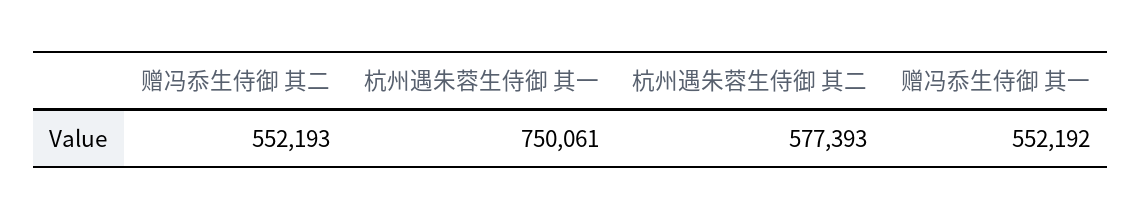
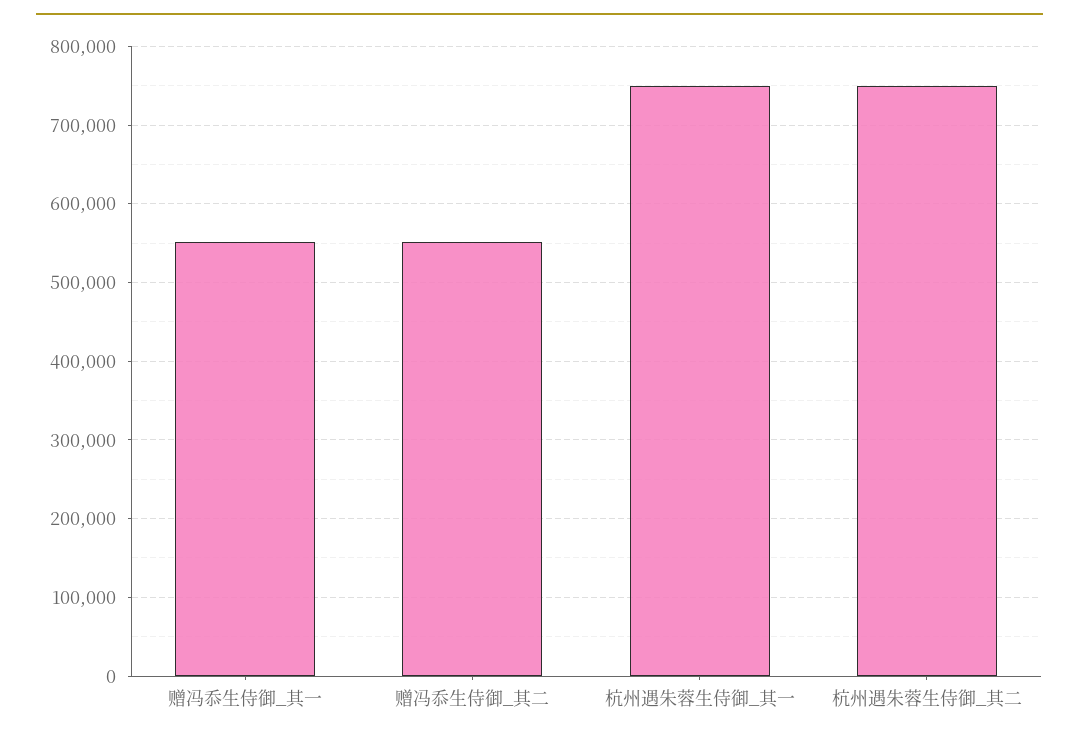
  {
    "赠冯忝生侍御 其二": 552193,
    "杭州遇朱蓉生侍御 其一": 750061,
-   "杭州遇朱蓉生侍御 其二": 577393,
+   "杭州遇朱蓉生侍御 其二": 750000,
    "赠冯忝生侍御 其一": 552192
  }

